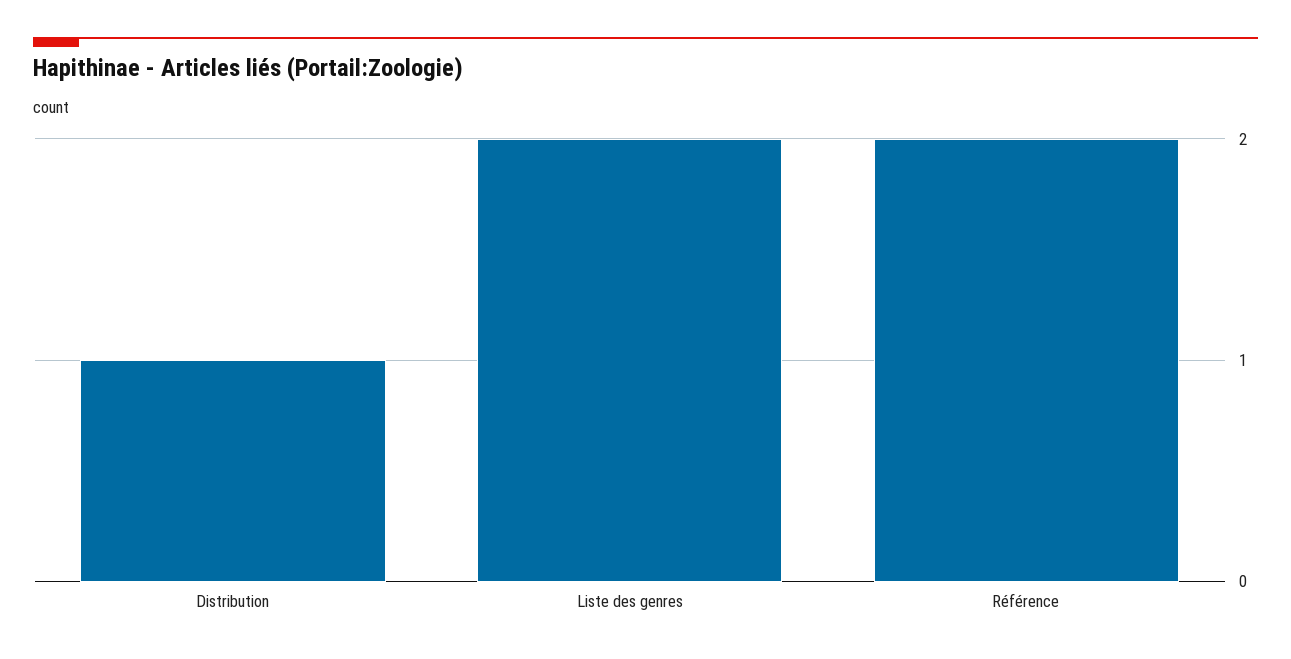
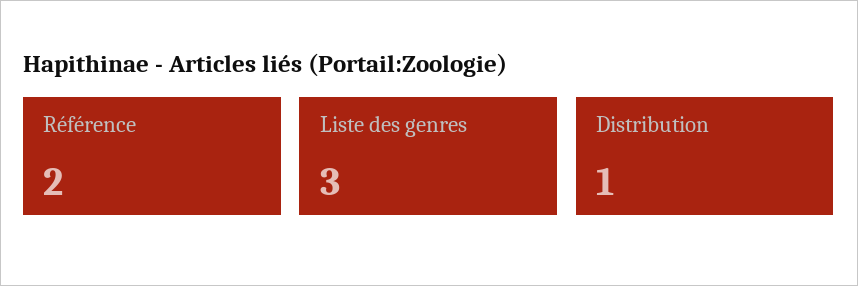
  {
    "Distribution": 1,
-   "Liste des genres": 2,
+   "Liste des genres": 3,
    "Référence": 2
  }

